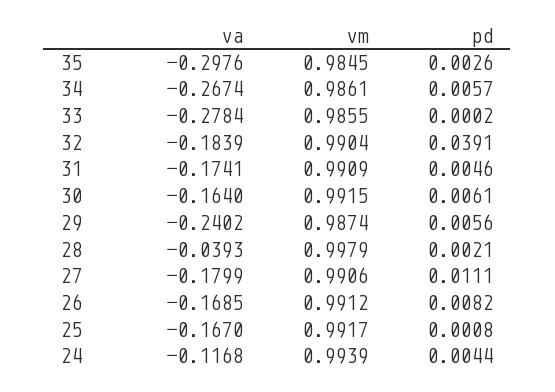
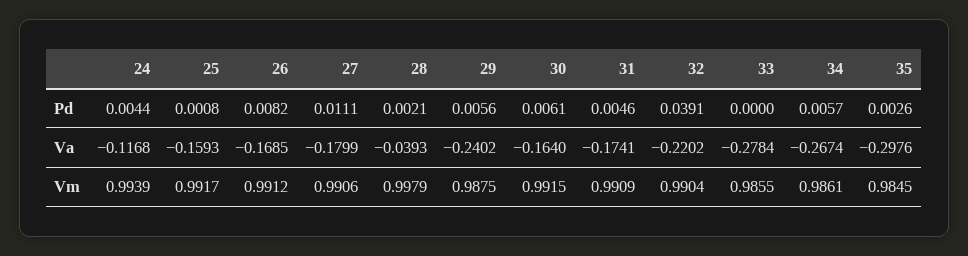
  {
    "va": {
      "35": -0.2976,
      "34": -0.2674,
      "33": -0.2784,
-     "32": -0.1839,
+     "32": -0.2202,
      "31": -0.1741,
      "30": -0.164,
      "29": -0.2402,
      "28": -0.0393,
      "27": -0.1799,
      "26": -0.1685,
-     "25": -0.167,
+     "25": -0.1593,
      "24": -0.1168
    },
    "vm": {
      "35": 0.9845,
      "34": 0.9861,
      "33": 0.9855,
      "32": 0.9904,
      "31": 0.9909,
      "30": 0.9915,
-     "29": 0.9874,
+     "29": 0.9875,
      "28": 0.9979,
      "27": 0.9906,
      "26": 0.9912,
      "25": 0.9917,
      "24": 0.9939
    },
    "pd": {
      "35": 0.0026,
      "34": 0.0057,
-     "33": 0.0002,
+     "33": 0,
      "32": 0.0391,
      "31": 0.0046,
      "30": 0.0061,
      "29": 0.0056,
      "28": 0.0021,
      "27": 0.0111,
      "26": 0.0082,
      "25": 0.0008,
      "24": 0.0044
    }
  }

